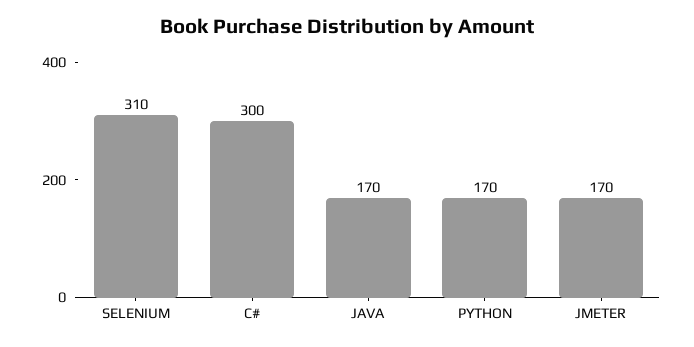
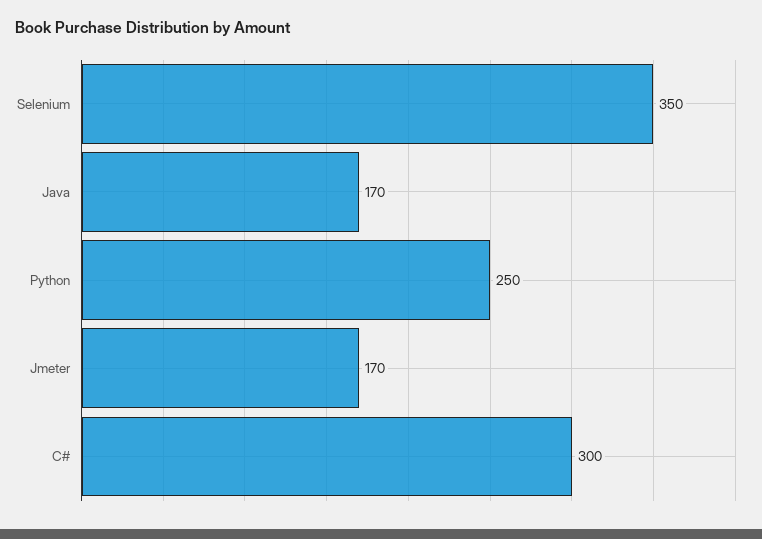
  {
-   "SELENIUM": 310,
+   "SELENIUM": 350,
    "C#": 300,
    "JAVA": 170,
-   "PYTHON": 170,
+   "PYTHON": 250,
    "JMETER": 170
  }

